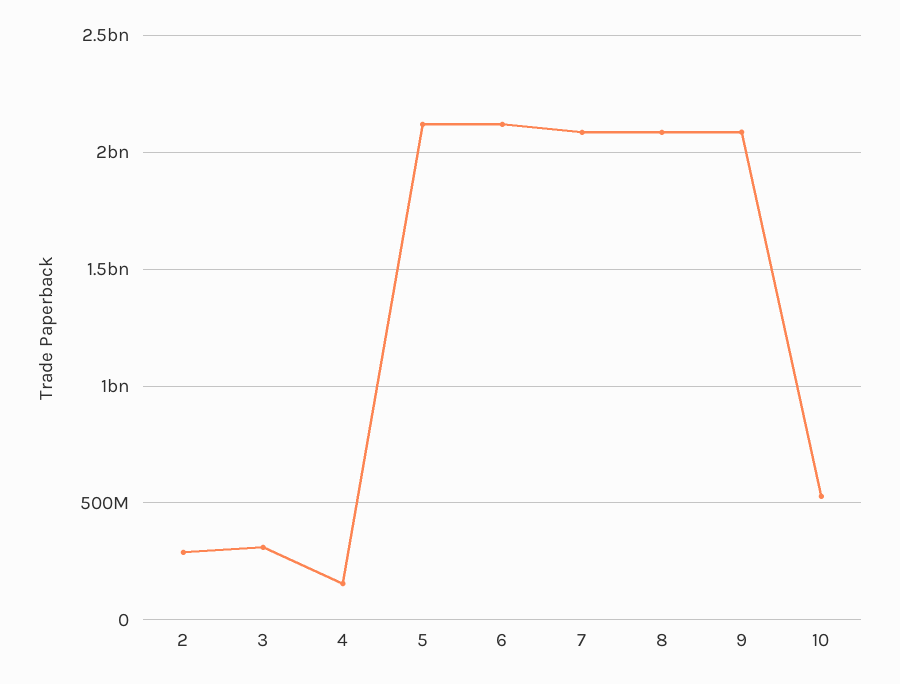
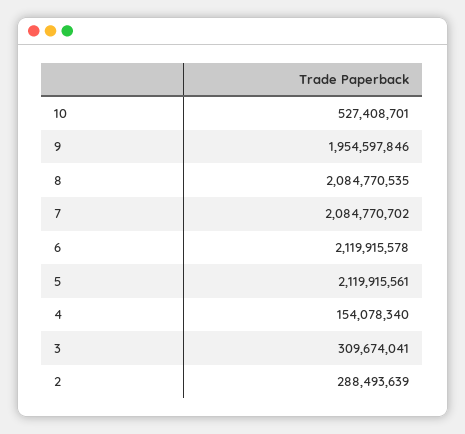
  {
    "2": 288493639,
    "3": 309674041,
    "4": 154078340,
    "5": 2119915561,
    "6": 2119915578,
    "7": 2084770702,
    "8": 2084770535,
-   "9": 2100000000,
+   "9": 1954597846,
    "10": 527408701
  }

